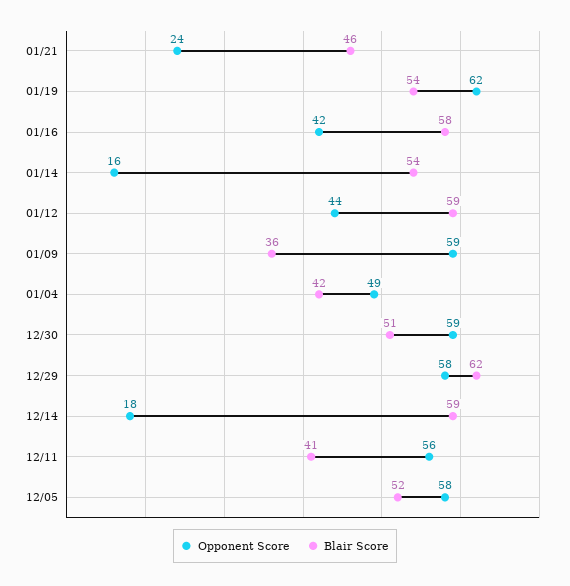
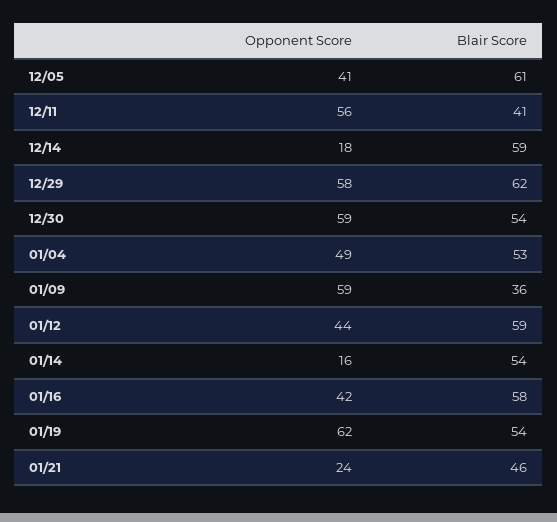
  {
    "Opponent Score": {
      "01/21": 24,
      "01/19": 62,
      "01/16": 42,
      "01/14": 16,
      "01/12": 44,
      "01/09": 59,
      "01/04": 49,
      "12/30": 59,
      "12/29": 58,
      "12/14": 18,
      "12/11": 56,
-     "12/05": 58
+     "12/05": 41
    },
    "Blair Score": {
      "01/21": 46,
      "01/19": 54,
      "01/16": 58,
      "01/14": 54,
      "01/12": 59,
      "01/09": 36,
-     "01/04": 42,
+     "01/04": 53,
-     "12/30": 51,
+     "12/30": 54,
      "12/29": 62,
      "12/14": 59,
      "12/11": 41,
-     "12/05": 52
+     "12/05": 61
    }
  }

